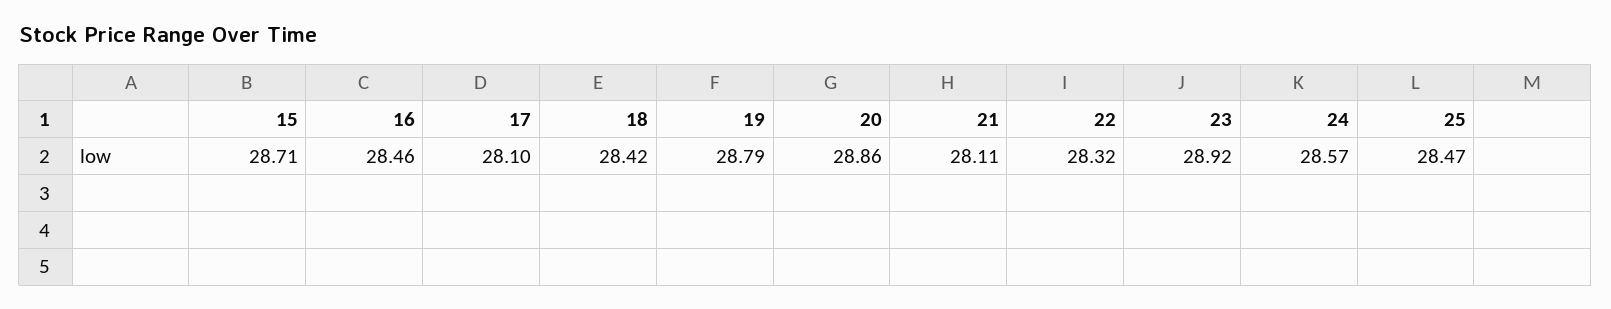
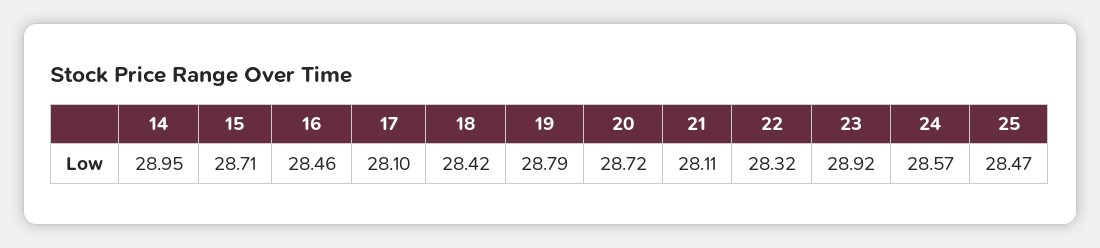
  {
    "15": 28.71,
    "16": 28.46,
    "17": 28.1,
    "18": 28.42,
    "19": 28.79,
-   "20": 28.86,
+   "20": 28.72,
    "21": 28.11,
    "22": 28.32,
    "23": 28.92,
    "24": 28.57,
-   "25": 28.47
+   "25": 28.47,
+   "14": 28.95
  }

